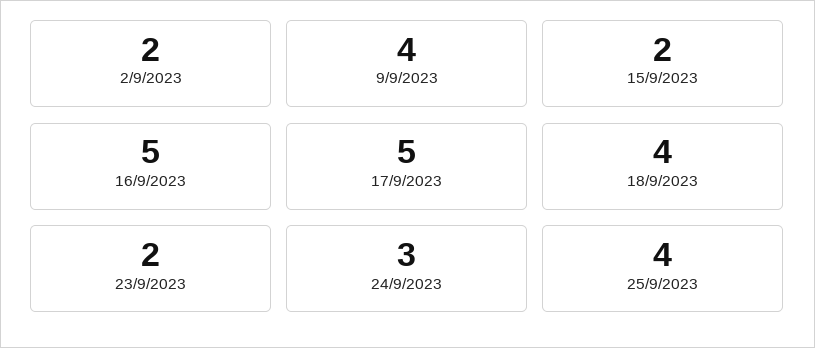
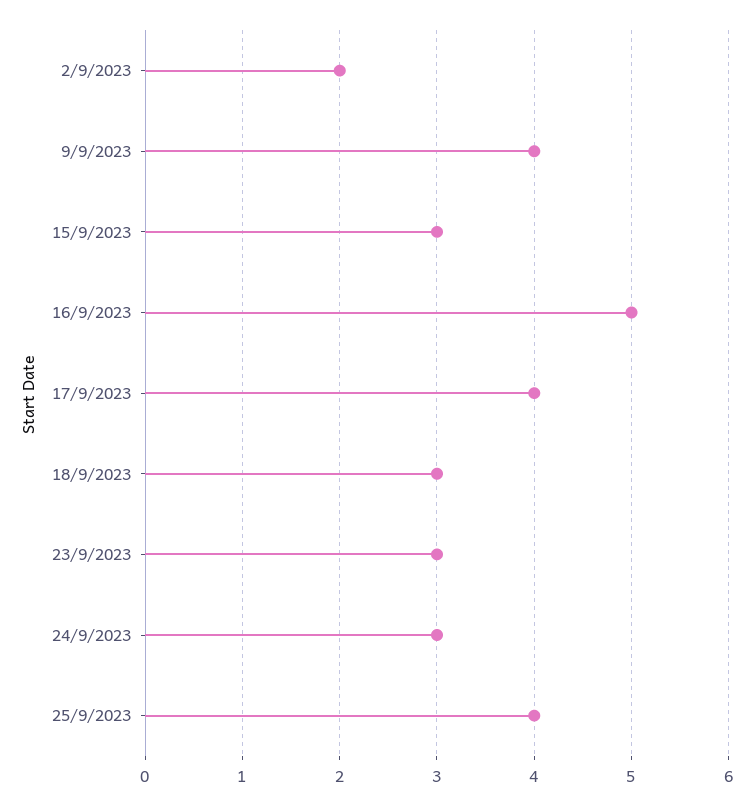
  {
    "2/9/2023": 2,
    "9/9/2023": 4,
-   "15/9/2023": 2,
+   "15/9/2023": 3,
    "16/9/2023": 5,
-   "17/9/2023": 5,
+   "17/9/2023": 4,
-   "18/9/2023": 4,
+   "18/9/2023": 3,
-   "23/9/2023": 2,
+   "23/9/2023": 3,
    "24/9/2023": 3,
    "25/9/2023": 4
  }

